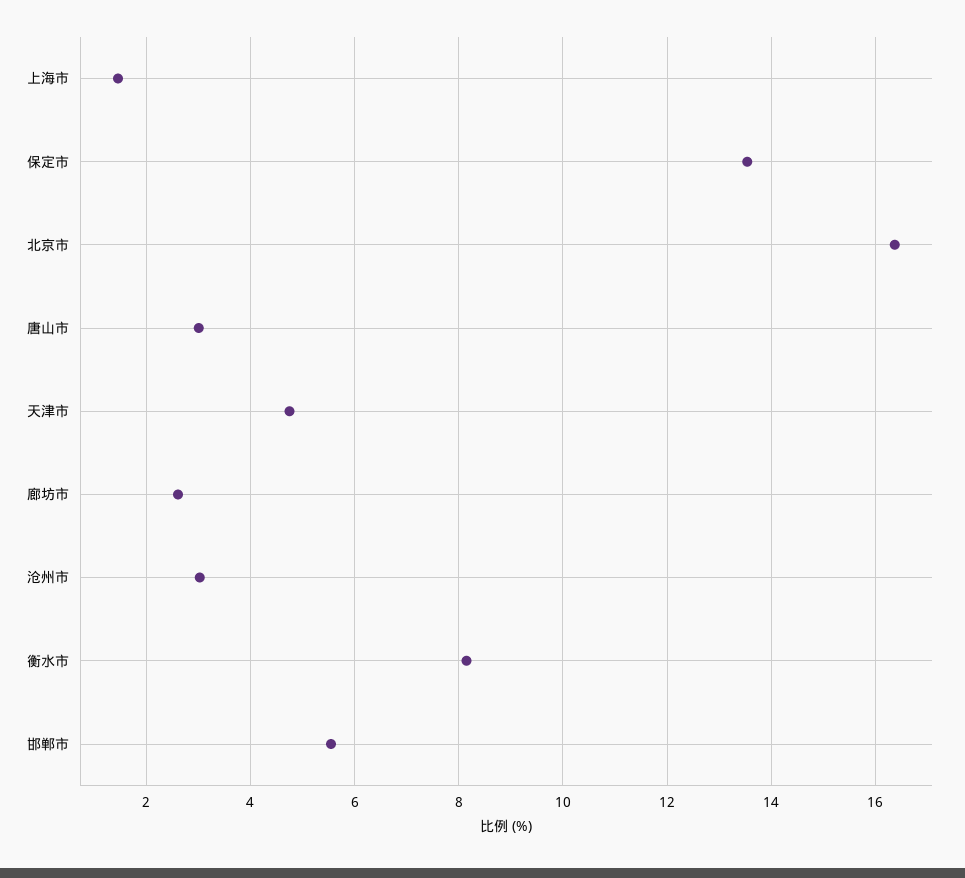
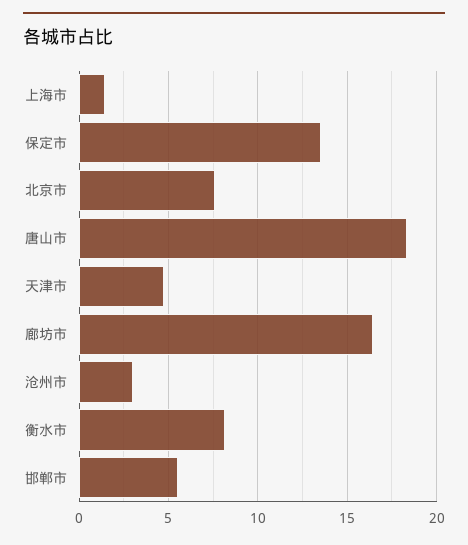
  {
    "上海市": 1.4,
    "保定市": 13.6,
-   "北京市": 16.4,
+   "北京市": 7.5,
-   "唐山市": 3,
+   "唐山市": 18.5,
    "天津市": 4.8,
-   "廊坊市": 2.6,
+   "廊坊市": 16.5,
    "沧州市": 3,
    "衡水市": 8.2,
    "邯郸市": 5.6
  }

